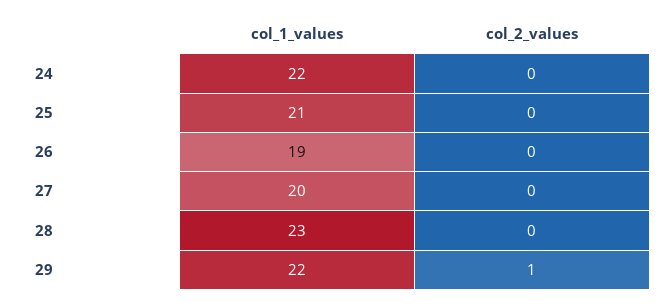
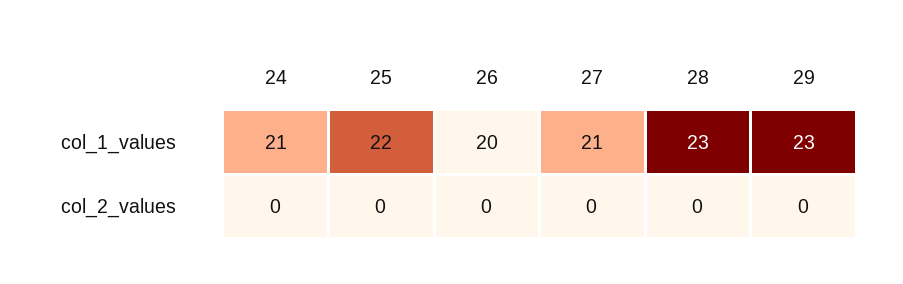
  {
    "col_1_values": {
-     "24": 22,
+     "24": 21,
-     "25": 21,
+     "25": 22,
-     "26": 19,
+     "26": 20,
-     "27": 20,
+     "27": 21,
      "28": 23,
-     "29": 22
+     "29": 23
    },
    "col_2_values": {
      "24": 0,
      "25": 0,
      "26": 0,
      "27": 0,
      "28": 0,
-     "29": 1
+     "29": 0
    }
  }

